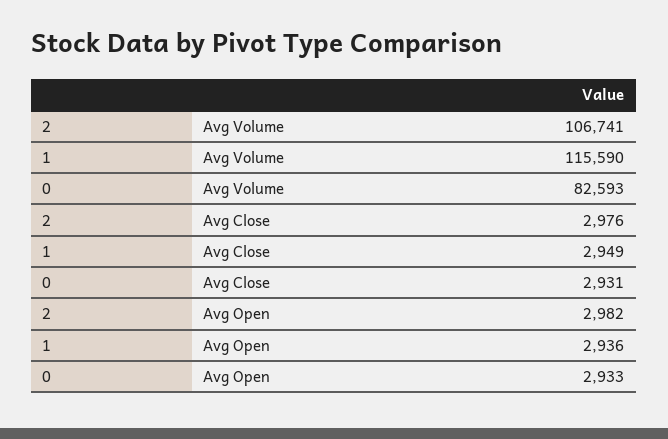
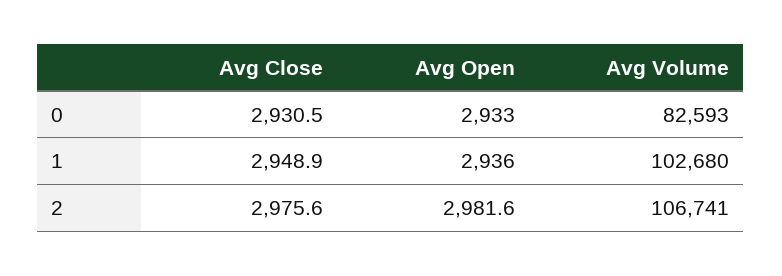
  {
    "2": {
      "Avg Volume": 106741,
      "Avg Close": 2975.6,
      "Avg Open": 2981.6
    },
    "1": {
-     "Avg Volume": 115590,
+     "Avg Volume": 102680,
      "Avg Close": 2948.9,
      "Avg Open": 2936
    },
    "0": {
      "Avg Volume": 82593,
      "Avg Close": 2930.5,
      "Avg Open": 2933
    }
  }

